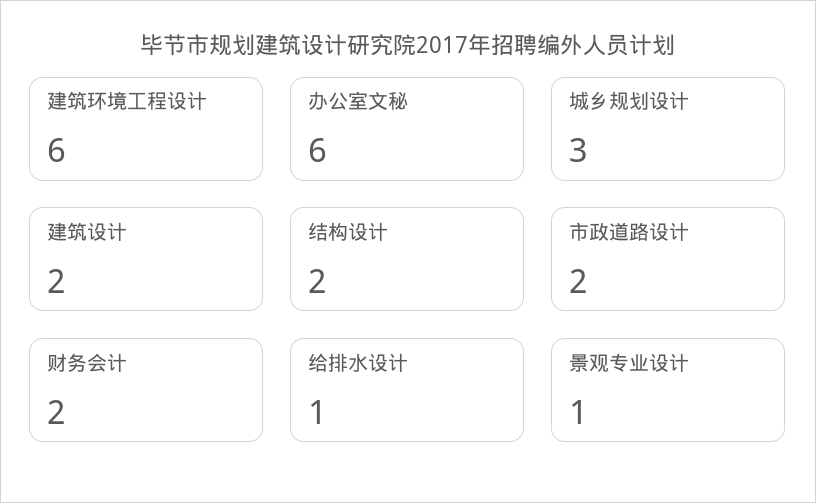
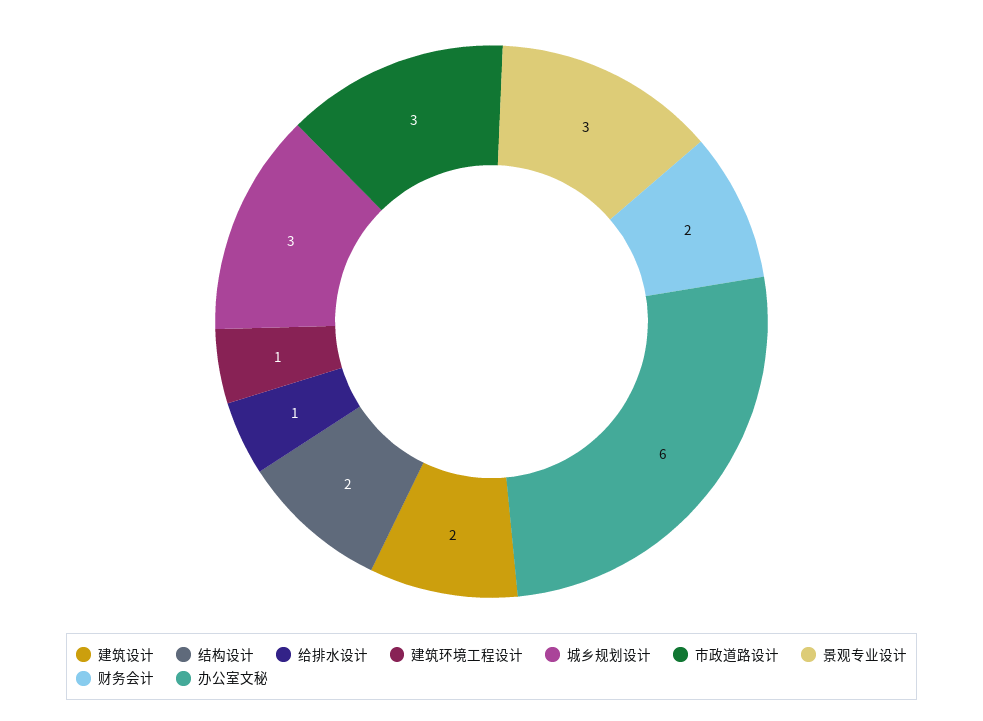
  {
-   "建筑环境工程设计": 6,
+   "建筑环境工程设计": 1,
    "办公室文秘": 6,
    "城乡规划设计": 3,
    "建筑设计": 2,
    "结构设计": 2,
-   "市政道路设计": 2,
+   "市政道路设计": 3,
    "财务会计": 2,
    "给排水设计": 1,
-   "景观专业设计": 1
+   "景观专业设计": 3
  }

